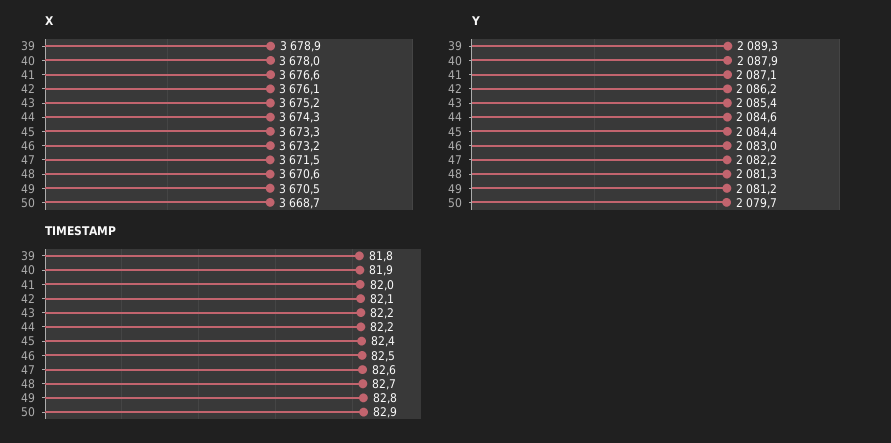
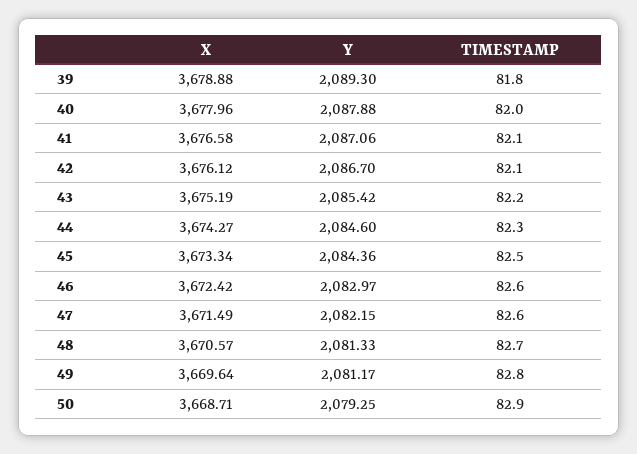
  {
    "X": {
      "39": 3678.88,
      "40": 3677.96,
      "41": 3676.58,
      "42": 3676.12,
      "43": 3675.19,
      "44": 3674.27,
      "45": 3673.34,
-     "46": 3673.2,
+     "46": 3672.42,
      "47": 3671.49,
      "48": 3670.57,
-     "49": 3670.5,
+     "49": 3669.64,
      "50": 3668.71
    },
    "Y": {
      "39": 2089.3,
      "40": 2087.88,
      "41": 2087.06,
-     "42": 2086.2,
+     "42": 2086.7,
      "43": 2085.42,
      "44": 2084.6,
      "45": 2084.36,
      "46": 2082.97,
      "47": 2082.15,
      "48": 2081.33,
      "49": 2081.17,
-     "50": 2079.7
+     "50": 2079.25
    },
    "TIMESTAMP": {
      "39": 81.8,
-     "40": 81.9,
+     "40": 82,
-     "41": 82,
+     "41": 82.1,
      "42": 82.1,
      "43": 82.2,
-     "44": 82.2,
+     "44": 82.3,
-     "45": 82.4,
+     "45": 82.5,
-     "46": 82.5,
+     "46": 82.6,
      "47": 82.6,
      "48": 82.7,
      "49": 82.8,
      "50": 82.9
    }
  }

